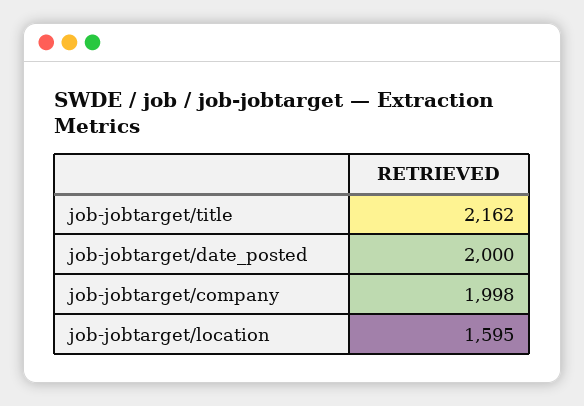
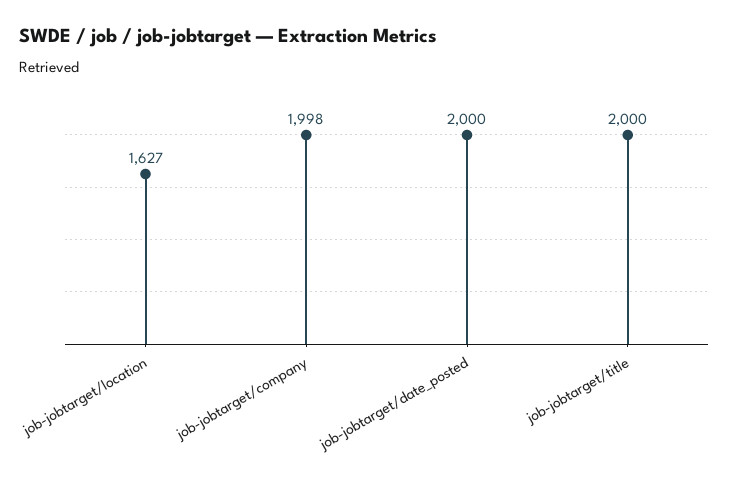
  {
-   "job-jobtarget/title": 2162,
+   "job-jobtarget/title": 2000,
    "job-jobtarget/date_posted": 2000,
    "job-jobtarget/company": 1998,
-   "job-jobtarget/location": 1595
+   "job-jobtarget/location": 1627
  }

